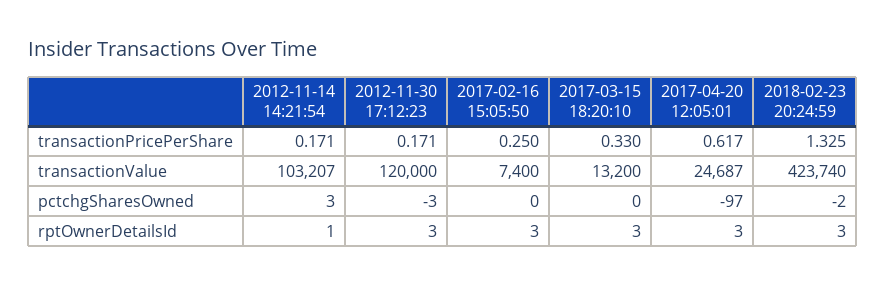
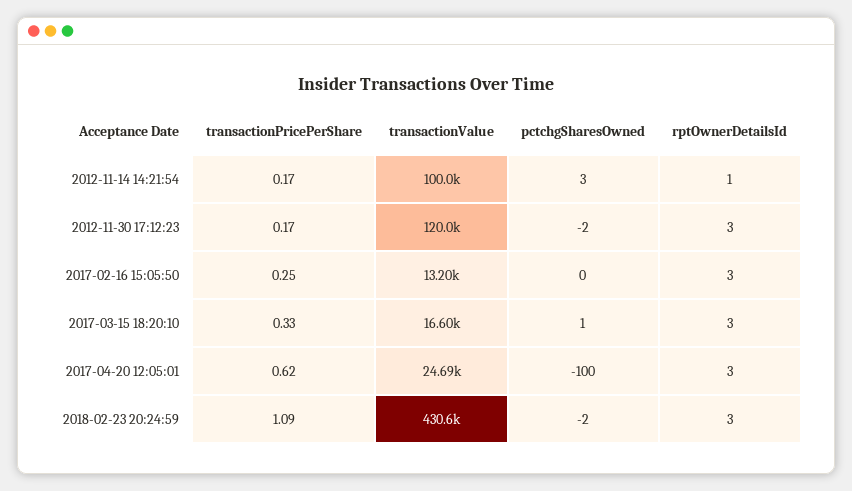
  {
    "2012-11-14 14:21:54": {
      "transactionPricePerShare": 0.171,
-     "transactionValue": 103207,
+     "transactionValue": 100000,
      "pctchgSharesOwned": 3,
      "rptOwnerDetailsId": 1
    },
    "2012-11-30 17:12:23": {
      "transactionPricePerShare": 0.171,
      "transactionValue": 120000,
-     "pctchgSharesOwned": -3,
+     "pctchgSharesOwned": -2,
      "rptOwnerDetailsId": 3
    },
    "2017-02-16 15:05:50": {
      "transactionPricePerShare": 0.25,
-     "transactionValue": 7400,
+     "transactionValue": 13200,
      "pctchgSharesOwned": 0,
      "rptOwnerDetailsId": 3
    },
    "2017-03-15 18:20:10": {
      "transactionPricePerShare": 0.33,
-     "transactionValue": 13200,
+     "transactionValue": 16600,
-     "pctchgSharesOwned": 0,
+     "pctchgSharesOwned": 1,
      "rptOwnerDetailsId": 3
    },
    "2017-04-20 12:05:01": {
      "transactionPricePerShare": 0.617,
      "transactionValue": 24687,
-     "pctchgSharesOwned": -97,
+     "pctchgSharesOwned": -100,
      "rptOwnerDetailsId": 3
    },
    "2018-02-23 20:24:59": {
-     "transactionPricePerShare": 1.325,
+     "transactionPricePerShare": 1.09,
-     "transactionValue": 423740,
+     "transactionValue": 430600,
      "pctchgSharesOwned": -2,
      "rptOwnerDetailsId": 3
    }
  }

